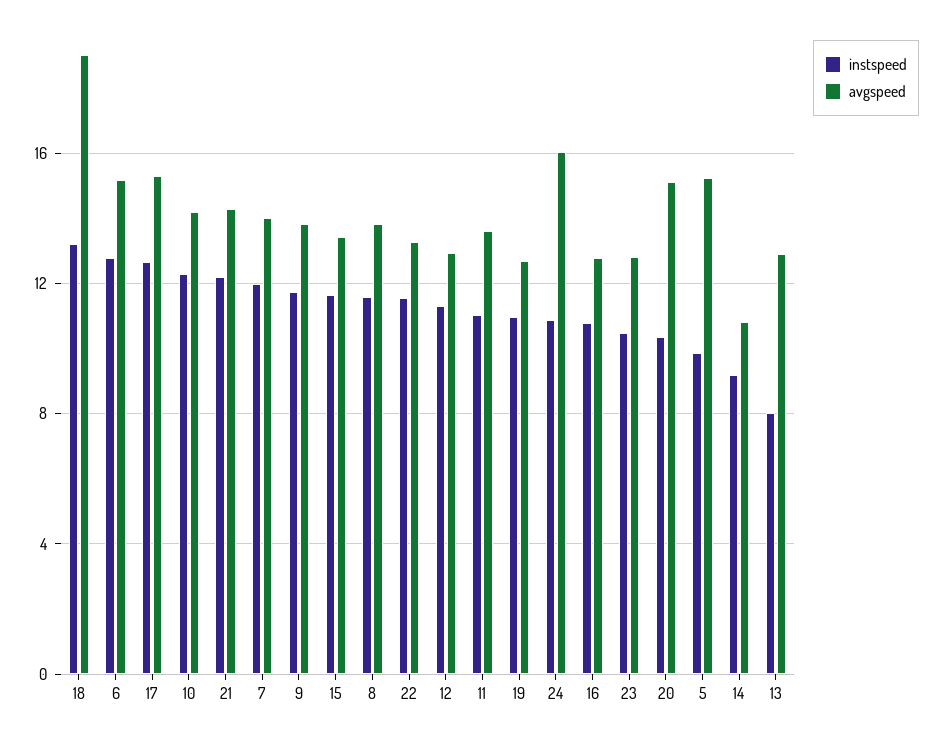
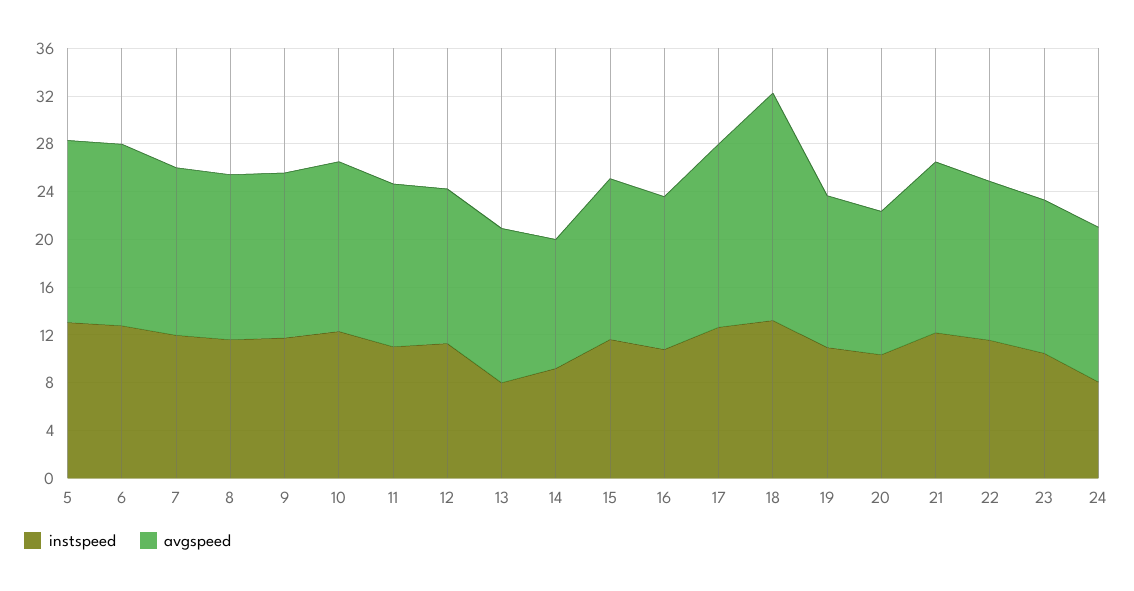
  {
    "instspeed": {
      "18": 13,
      "6": 13,
      "17": 12.5,
      "10": 12.5,
      "21": 12,
      "7": 12,
      "9": 12,
      "15": 11.5,
      "8": 11.5,
      "22": 11.5,
      "12": 11.5,
      "11": 11,
      "19": 11,
-     "24": 11,
+     "24": 8,
      "16": 11,
      "23": 10.5,
      "20": 10.5,
-     "5": 10,
+     "5": 13,
      "14": 9,
      "13": 8
    },
    "avgspeed": {
      "18": 19,
      "6": 15,
      "17": 15.5,
      "10": 14,
      "21": 14.5,
      "7": 14,
      "9": 14,
      "15": 13.5,
      "8": 14,
      "22": 13.5,
      "12": 13,
      "11": 13.5,
      "19": 12.5,
-     "24": 16,
+     "24": 13,
      "16": 13,
      "23": 13,
-     "20": 15,
+     "20": 12,
      "5": 15.5,
      "14": 11,
      "13": 13
    }
  }

